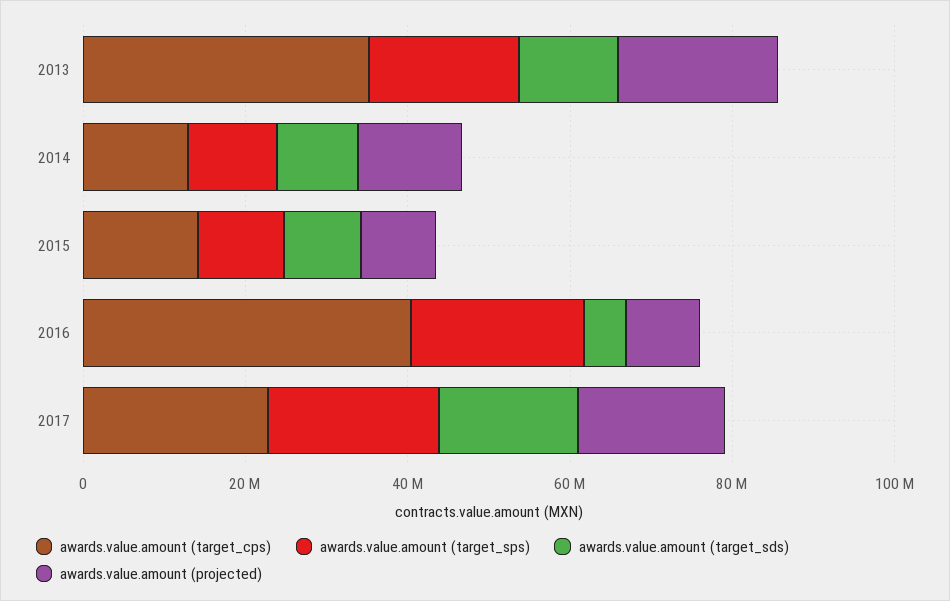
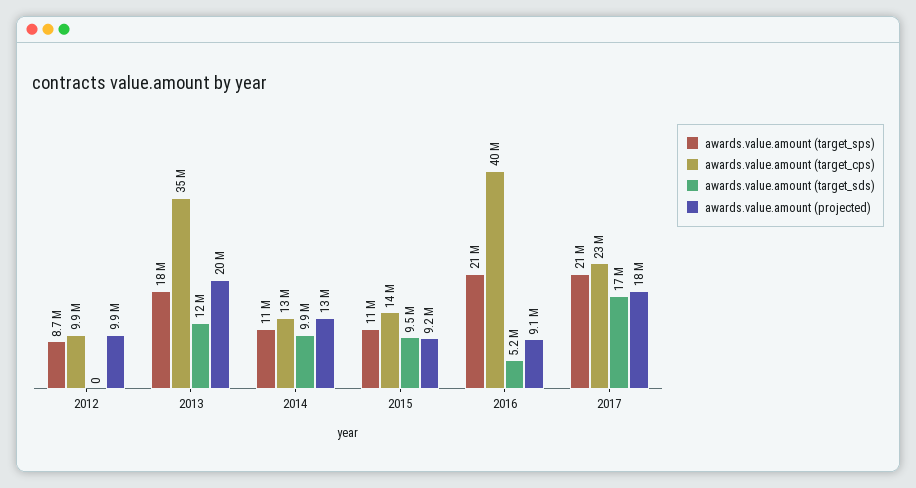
  {
    "awards.value.amount (target_cps)": {
      "2013": 35000000,
      "2014": 13000000,
      "2015": 14000000,
      "2016": 40000000,
-     "2017": 23000000
+     "2017": 23000000,
+     "2012": 9900000
    },
    "awards.value.amount (target_sps)": {
      "2013": 18000000,
      "2014": 11000000,
      "2015": 11000000,
      "2016": 21000000,
-     "2017": 21000000
+     "2017": 21000000,
+     "2012": 8700000
    },
    "awards.value.amount (target_sds)": {
      "2013": 12000000,
      "2014": 9900000,
      "2015": 9500000,
      "2016": 5200000,
-     "2017": 17000000
+     "2017": 17000000,
+     "2012": 0
    },
    "awards.value.amount (projected)": {
      "2013": 20000000,
      "2014": 13000000,
      "2015": 9200000,
      "2016": 9100000,
-     "2017": 18000000
+     "2017": 18000000,
+     "2012": 9900000
    }
  }

